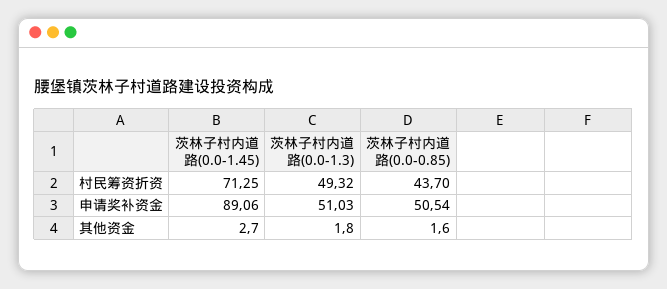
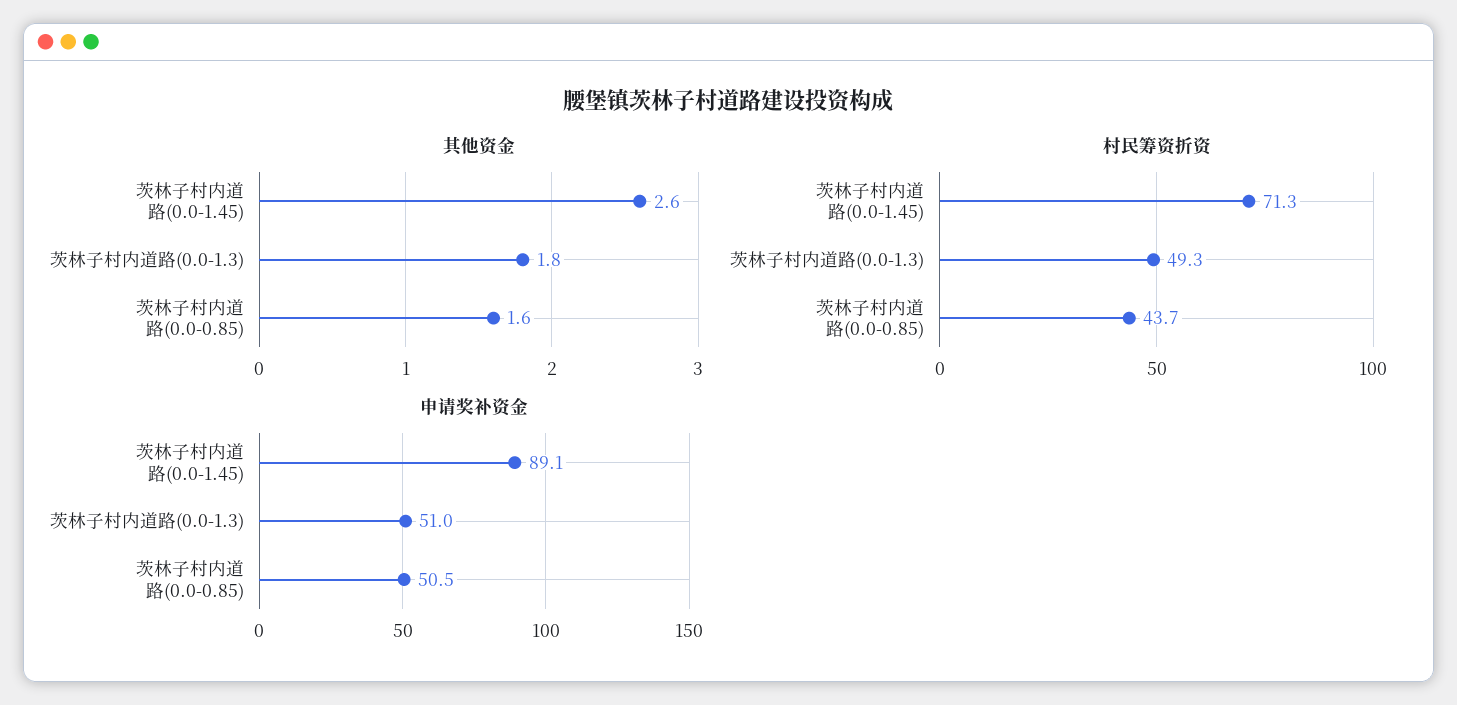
  {
    "村民筹资折资": {
      "茨林子村内道路(0.0-1.45)": 71.25,
      "茨林子村内道路(0.0-1.3)": 49.32,
      "茨林子村内道路(0.0-0.85)": 43.7
    },
    "申请奖补资金": {
      "茨林子村内道路(0.0-1.45)": 89.06,
      "茨林子村内道路(0.0-1.3)": 51.03,
      "茨林子村内道路(0.0-0.85)": 50.54
    },
    "其他资金": {
-     "茨林子村内道路(0.0-1.45)": 2.7,
+     "茨林子村内道路(0.0-1.45)": 2.6,
      "茨林子村内道路(0.0-1.3)": 1.8,
      "茨林子村内道路(0.0-0.85)": 1.6
    }
  }

